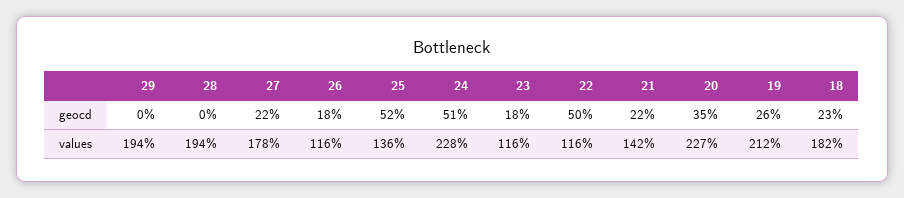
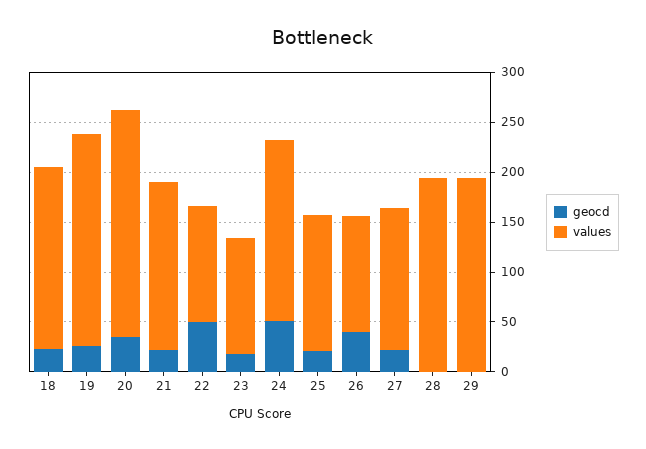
  {
    "geocd": {
      "29": 0,
      "28": 0,
      "27": 22,
-     "26": 18,
+     "26": 40,
-     "25": 52,
+     "25": 20,
      "24": 51,
      "23": 18,
      "22": 50,
      "21": 22,
      "20": 35,
      "19": 26,
      "18": 23
    },
    "values": {
      "29": 194,
      "28": 194,
-     "27": 178,
+     "27": 140,
      "26": 116,
      "25": 136,
-     "24": 228,
+     "24": 180,
      "23": 116,
      "22": 116,
-     "21": 142,
+     "21": 170,
      "20": 227,
      "19": 212,
      "18": 182
    }
  }

